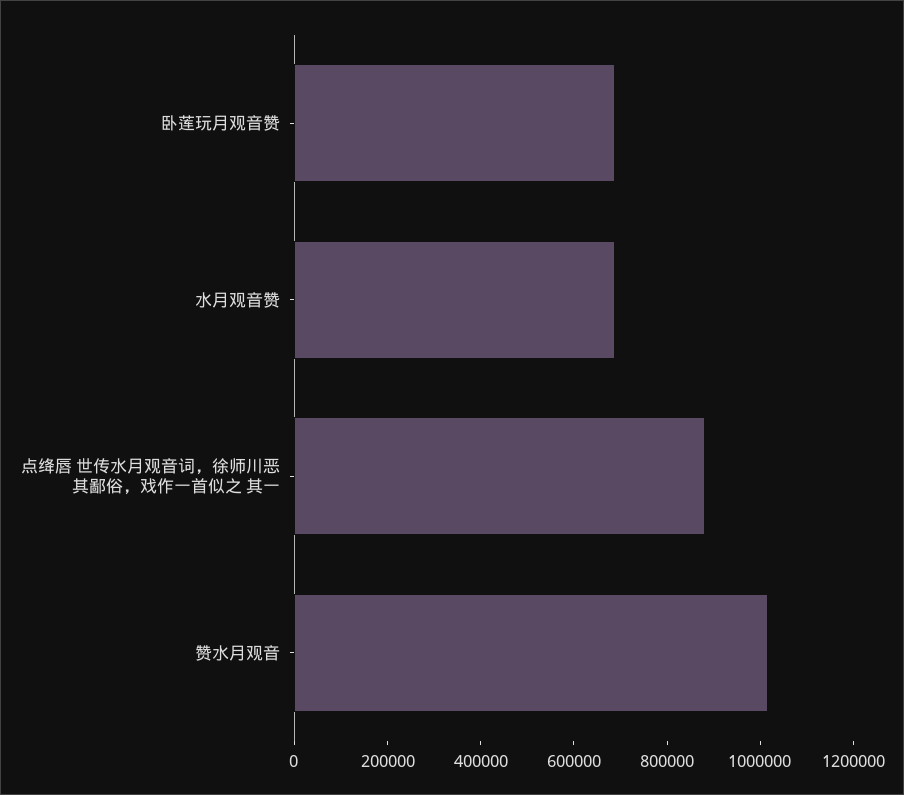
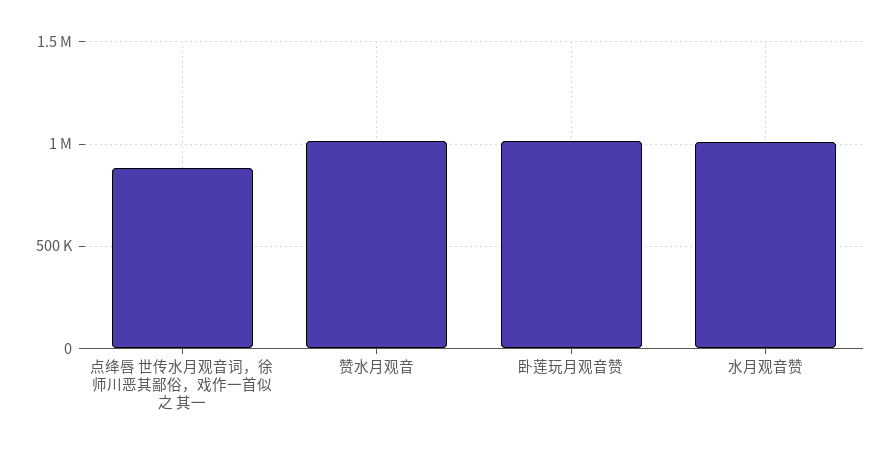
  {
-   "卧莲玩月观音赞": 700000,
+   "卧莲玩月观音赞": 1000000,
-   "水月观音赞": 700000,
+   "水月观音赞": 1000000,
    "点绛唇 世传水月观音词，徐师川恶其鄙俗，戏作一首似之 其一": 900000,
    "赞水月观音": 1000000
  }

